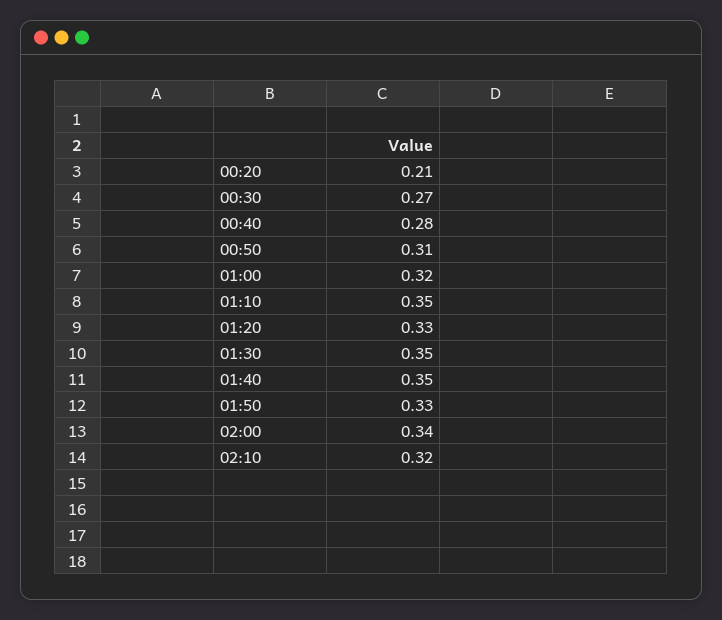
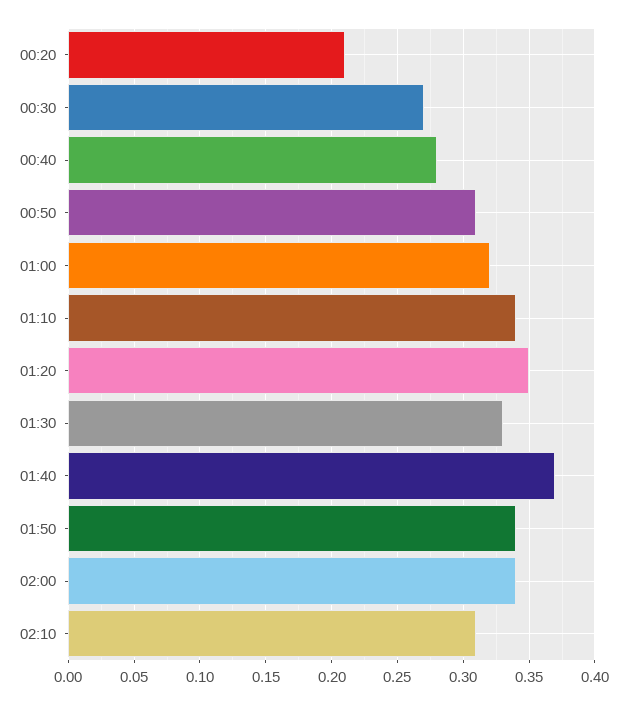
  {
    "00:20": 0.21,
    "00:30": 0.27,
    "00:40": 0.28,
    "00:50": 0.31,
    "01:00": 0.32,
-   "01:10": 0.35,
+   "01:10": 0.34,
-   "01:20": 0.33,
+   "01:20": 0.35,
-   "01:30": 0.35,
+   "01:30": 0.33,
-   "01:40": 0.35,
+   "01:40": 0.37,
-   "01:50": 0.33,
+   "01:50": 0.34,
    "02:00": 0.34,
-   "02:10": 0.32
+   "02:10": 0.31
  }

